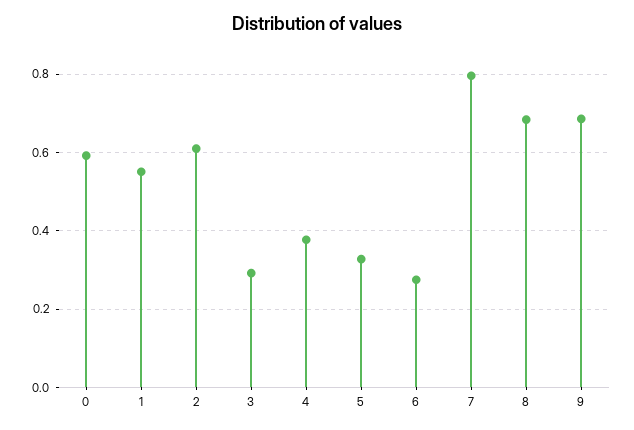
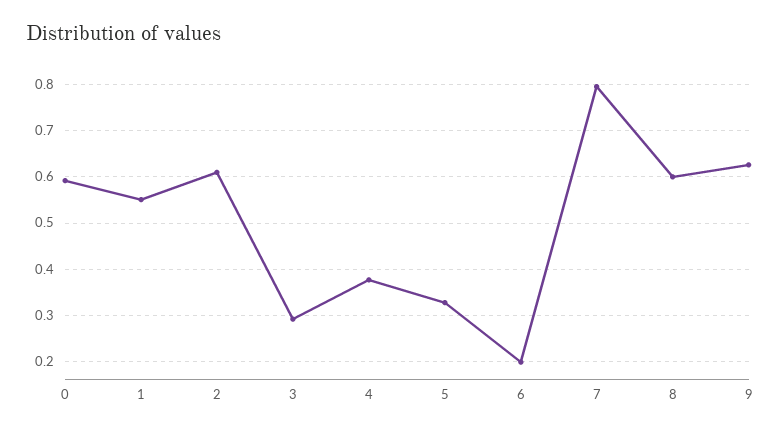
  {
    "0": 0.6,
    "1": 0.56,
    "2": 0.6,
    "3": 0.3,
    "4": 0.38,
    "5": 0.32,
-   "6": 0.28,
+   "6": 0.2,
    "7": 0.8,
-   "8": 0.68,
+   "8": 0.6,
-   "9": 0.68
+   "9": 0.62
  }

